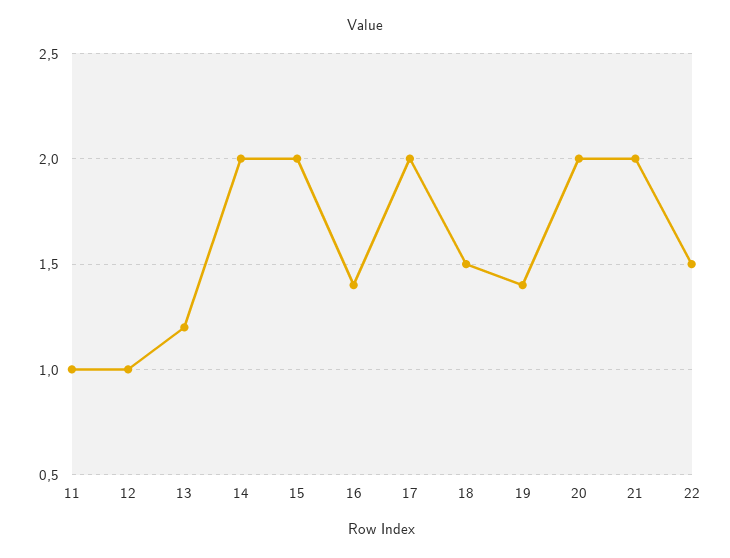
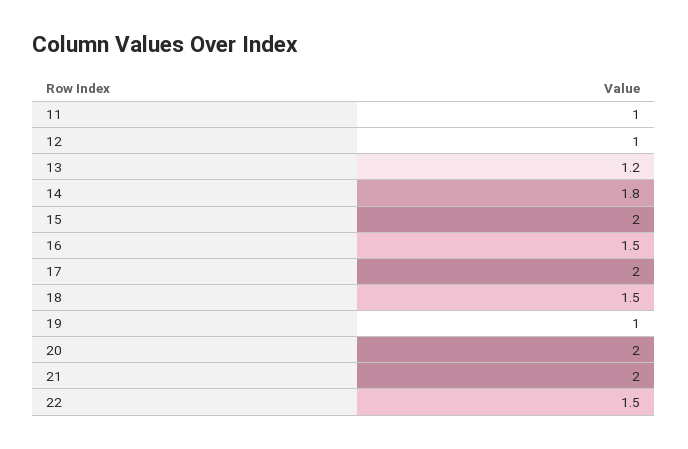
  {
    "11": 1,
    "12": 1,
    "13": 1.2,
-   "14": 2,
+   "14": 1.8,
    "15": 2,
-   "16": 1.4,
+   "16": 1.5,
    "17": 2,
    "18": 1.5,
-   "19": 1.4,
+   "19": 1,
    "20": 2,
    "21": 2,
    "22": 1.5
  }

